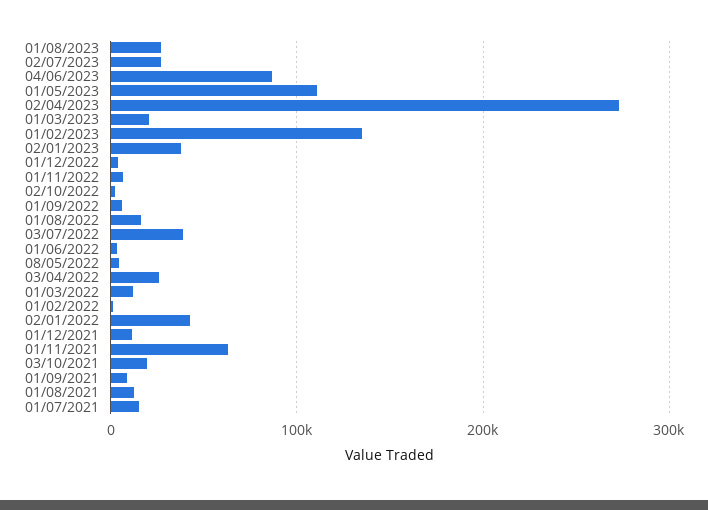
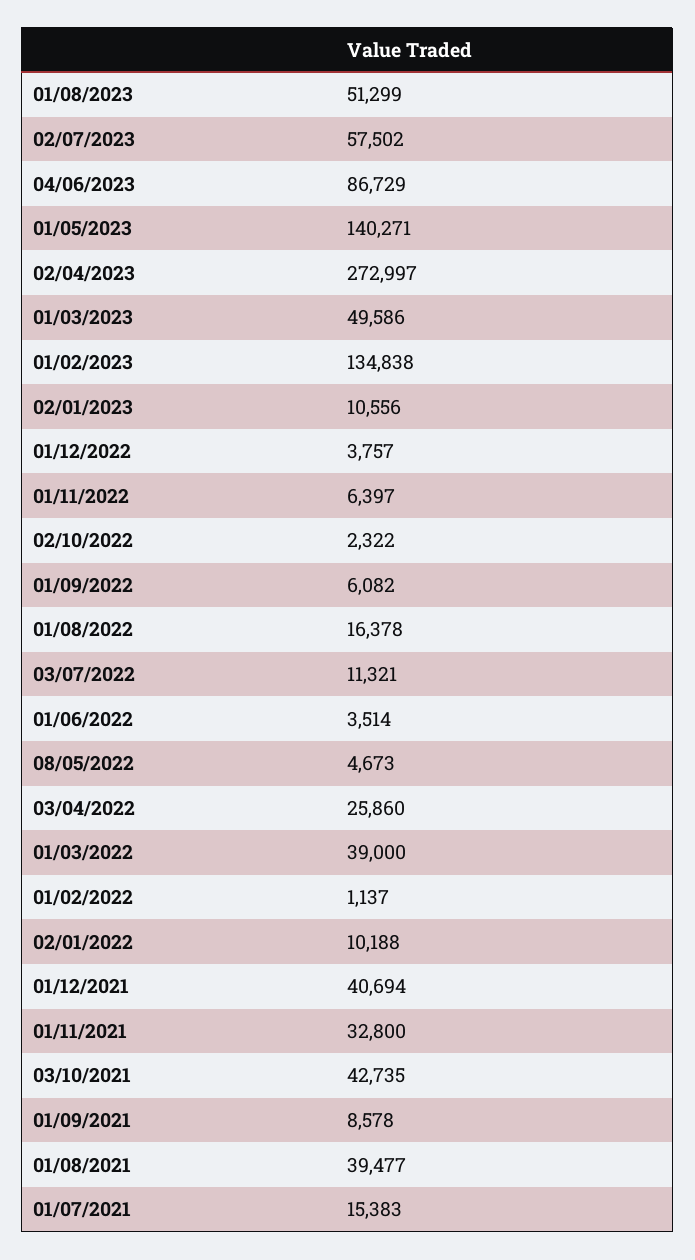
  {
-   "01/08/2023": 30000,
+   "01/08/2023": 51299,
-   "02/07/2023": 30000,
+   "02/07/2023": 57502,
    "04/06/2023": 86729,
-   "01/05/2023": 110000,
+   "01/05/2023": 140271,
    "02/04/2023": 272997,
-   "01/03/2023": 20000,
+   "01/03/2023": 49586,
    "01/02/2023": 134838,
-   "02/01/2023": 40000,
+   "02/01/2023": 10556,
    "01/12/2022": 3757,
    "01/11/2022": 6397,
    "02/10/2022": 2322,
    "01/09/2022": 6082,
    "01/08/2022": 16378,
-   "03/07/2022": 40000,
+   "03/07/2022": 11321,
    "01/06/2022": 3514,
    "08/05/2022": 4673,
    "03/04/2022": 25860,
-   "01/03/2022": 10000,
+   "01/03/2022": 39000,
    "01/02/2022": 1137,
-   "02/01/2022": 40000,
+   "02/01/2022": 10188,
-   "01/12/2021": 10000,
+   "01/12/2021": 40694,
-   "01/11/2021": 60000,
+   "01/11/2021": 32800,
-   "03/10/2021": 20000,
+   "03/10/2021": 42735,
    "01/09/2021": 8578,
-   "01/08/2021": 10000,
+   "01/08/2021": 39477,
    "01/07/2021": 15383
  }

